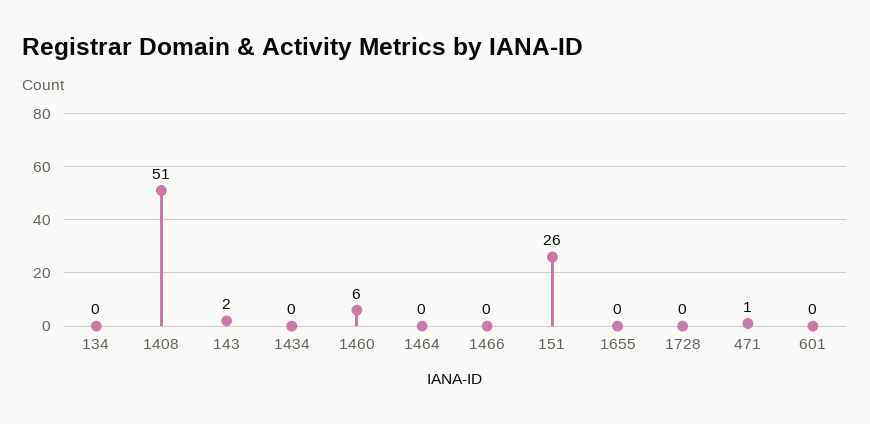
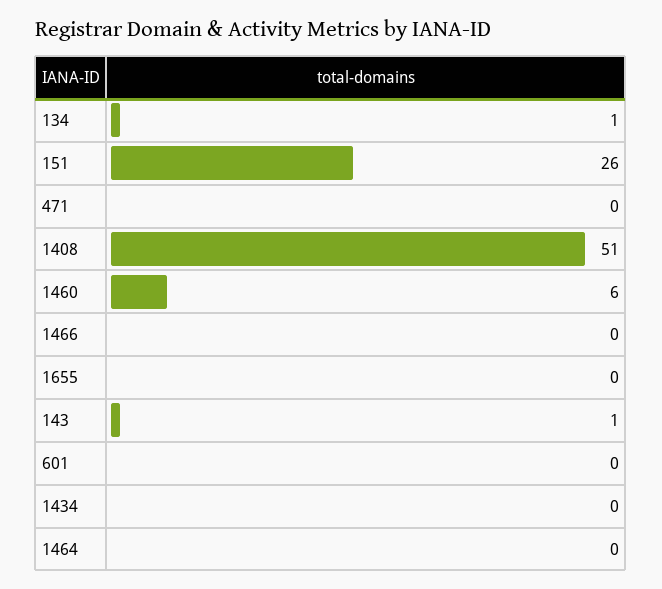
  {
-   "134": 0,
+   "134": 1,
    "1408": 51,
-   "143": 2,
+   "143": 1,
    "1434": 0,
    "1460": 6,
    "1464": 0,
    "1466": 0,
    "151": 26,
    "1655": 0,
-   "1728": 0,
-   "471": 1,
+   "471": 0,
    "601": 0
  }

